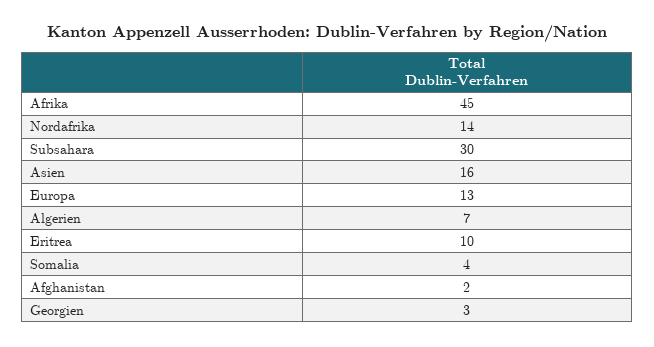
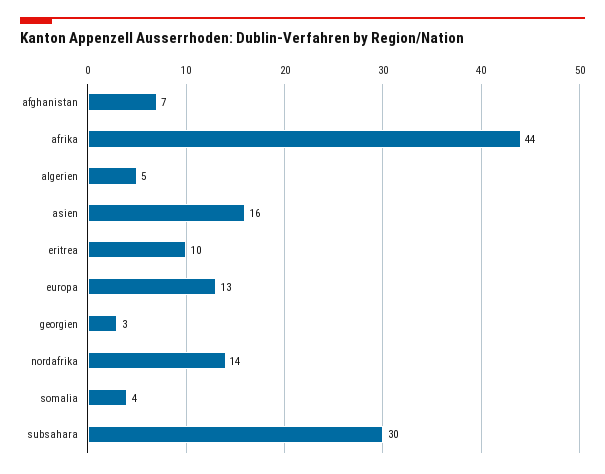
  {
-   "Afrika": 45,
+   "Afrika": 44,
    "Nordafrika": 14,
    "Subsahara": 30,
    "Asien": 16,
    "Europa": 13,
-   "Algerien": 7,
+   "Algerien": 5,
    "Eritrea": 10,
    "Somalia": 4,
-   "Afghanistan": 2,
+   "Afghanistan": 7,
    "Georgien": 3
  }

